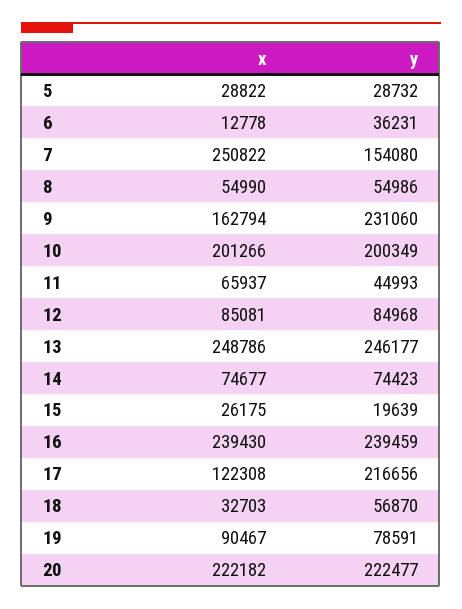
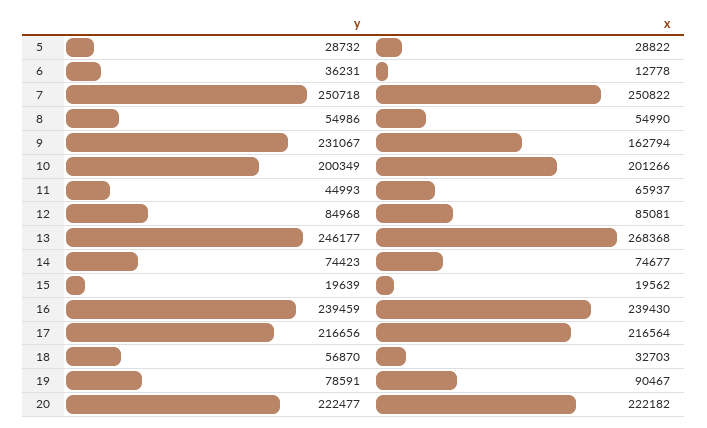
  {
    "x": {
      "5": 28822,
      "6": 12778,
      "7": 250822,
      "8": 54990,
      "9": 162794,
      "10": 201266,
      "11": 65937,
      "12": 85081,
-     "13": 248786,
+     "13": 268368,
      "14": 74677,
-     "15": 26175,
+     "15": 19562,
      "16": 239430,
-     "17": 122308,
+     "17": 216564,
      "18": 32703,
      "19": 90467,
      "20": 222182
    },
    "y": {
      "5": 28732,
      "6": 36231,
-     "7": 154080,
+     "7": 250718,
      "8": 54986,
-     "9": 231060,
+     "9": 231067,
      "10": 200349,
      "11": 44993,
      "12": 84968,
      "13": 246177,
      "14": 74423,
      "15": 19639,
      "16": 239459,
      "17": 216656,
      "18": 56870,
      "19": 78591,
      "20": 222477
    }
  }

